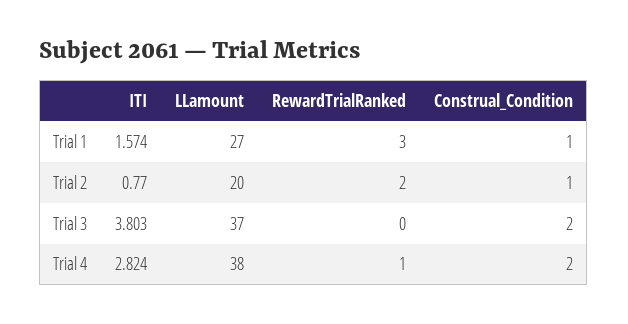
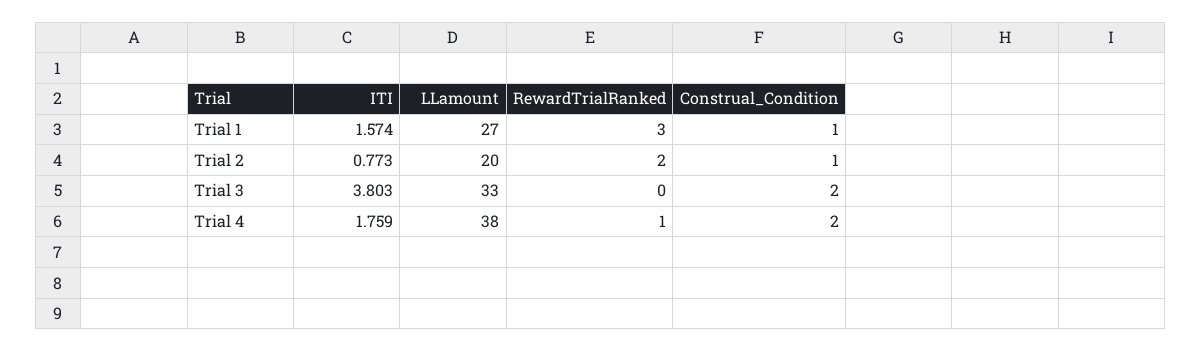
  {
    "ITI": {
      "Trial 1": 1.574,
-     "Trial 2": 0.77,
+     "Trial 2": 0.773,
      "Trial 3": 3.803,
-     "Trial 4": 2.824
+     "Trial 4": 1.759
    },
    "LLamount": {
      "Trial 1": 27,
      "Trial 2": 20,
-     "Trial 3": 37,
+     "Trial 3": 33,
      "Trial 4": 38
    },
    "RewardTrialRanked": {
      "Trial 1": 3,
      "Trial 2": 2,
      "Trial 3": 0,
      "Trial 4": 1
    },
    "Construal_Condition": {
      "Trial 1": 1,
      "Trial 2": 1,
      "Trial 3": 2,
      "Trial 4": 2
    }
  }

